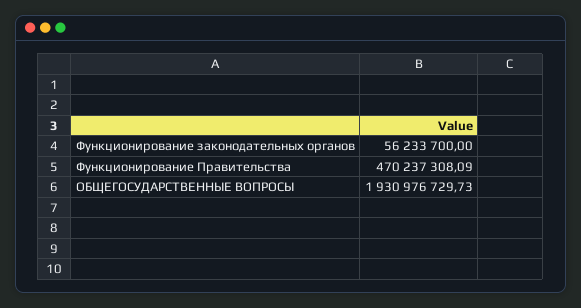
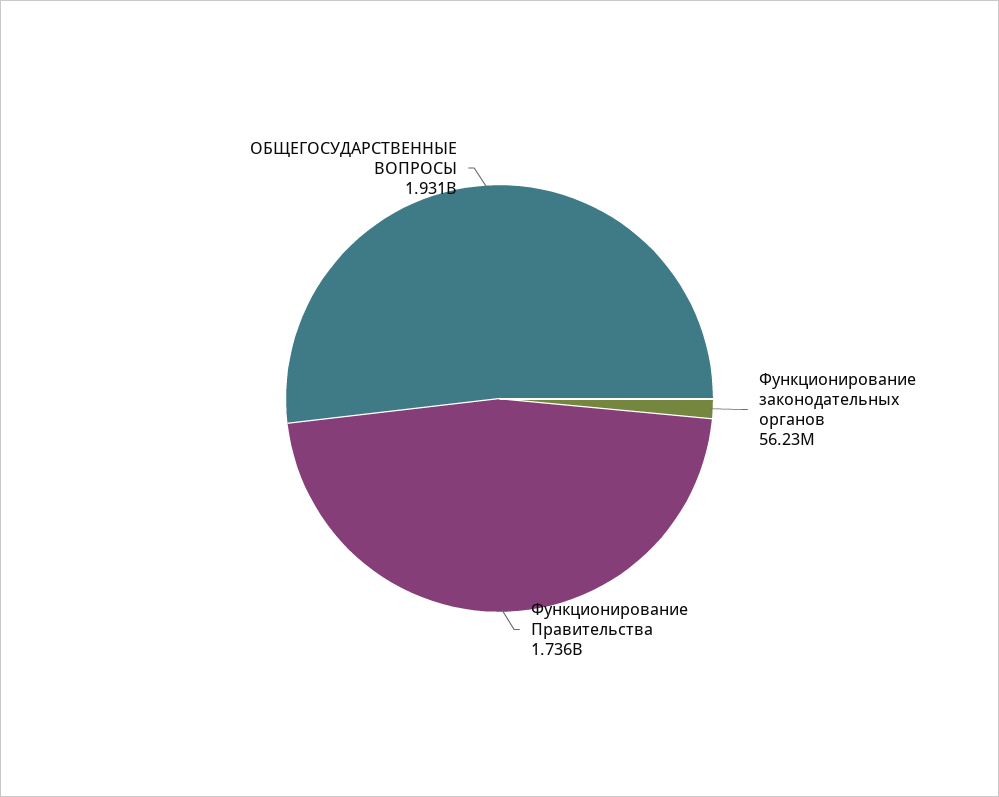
  {
    "Функционирование законодательных органов": 56233700,
-   "Функционирование Правительства": 470237308.09,
+   "Функционирование Правительства": 1736000000,
    "ОБЩЕГОСУДАРСТВЕННЫЕ ВОПРОСЫ": 1930976729.73
  }

